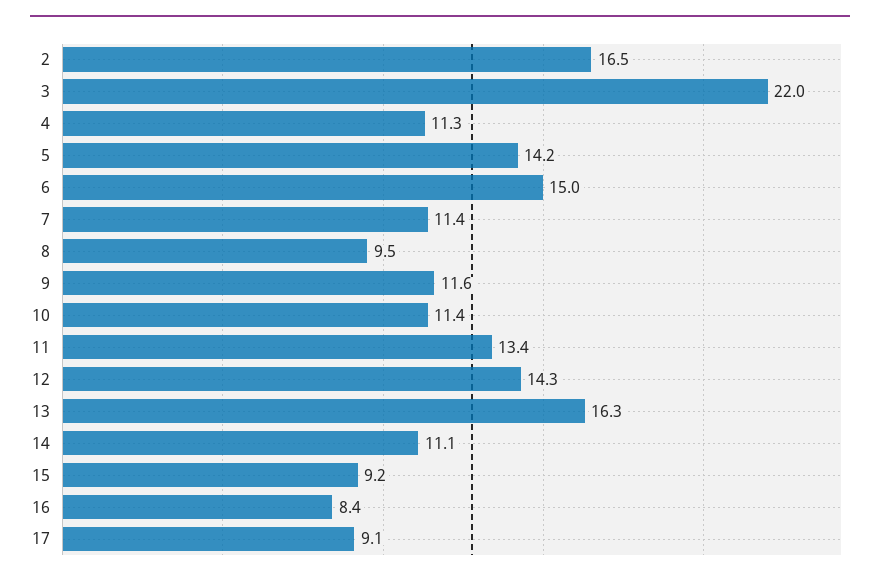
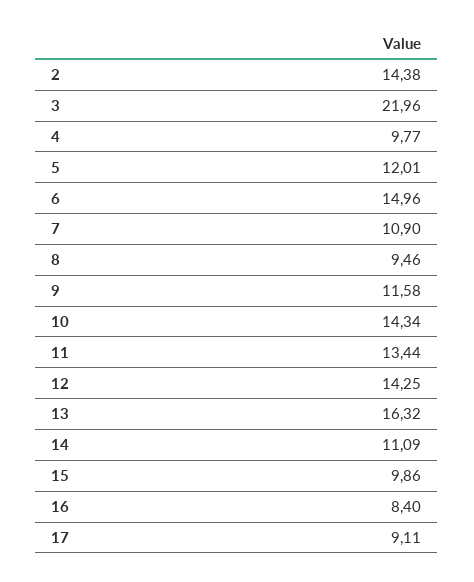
  {
-   "2": 16.5,
+   "2": 14.38,
    "3": 21.96,
-   "4": 11.3,
+   "4": 9.77,
-   "5": 14.2,
+   "5": 12.01,
    "6": 14.96,
-   "7": 11.4,
+   "7": 10.9,
    "8": 9.46,
    "9": 11.58,
-   "10": 11.4,
+   "10": 14.34,
    "11": 13.44,
    "12": 14.25,
    "13": 16.32,
    "14": 11.09,
-   "15": 9.2,
+   "15": 9.86,
    "16": 8.4,
    "17": 9.11
  }

